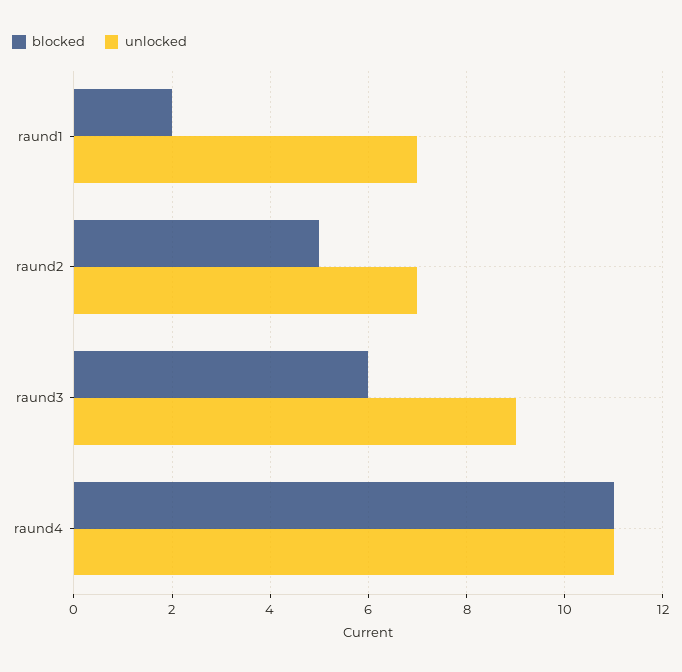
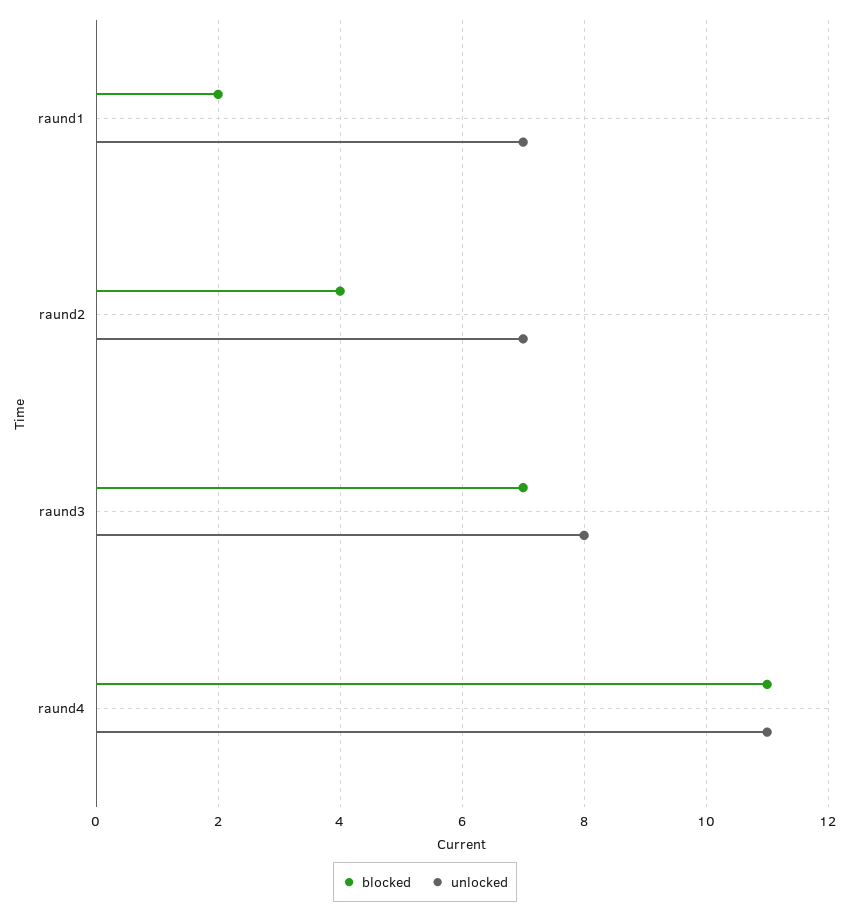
  {
    "blocked": {
      "raund1": 2,
-     "raund2": 5,
+     "raund2": 4,
-     "raund3": 6,
+     "raund3": 7,
      "raund4": 11
    },
    "unlocked": {
      "raund1": 7,
      "raund2": 7,
-     "raund3": 9,
+     "raund3": 8,
      "raund4": 11
    }
  }

